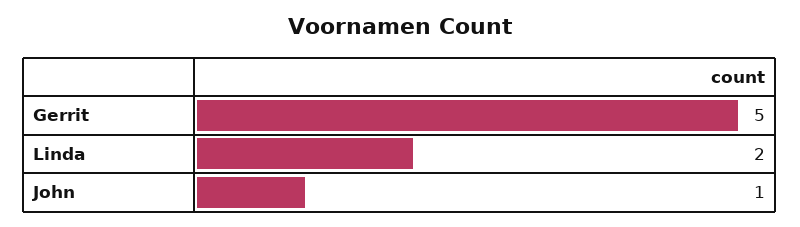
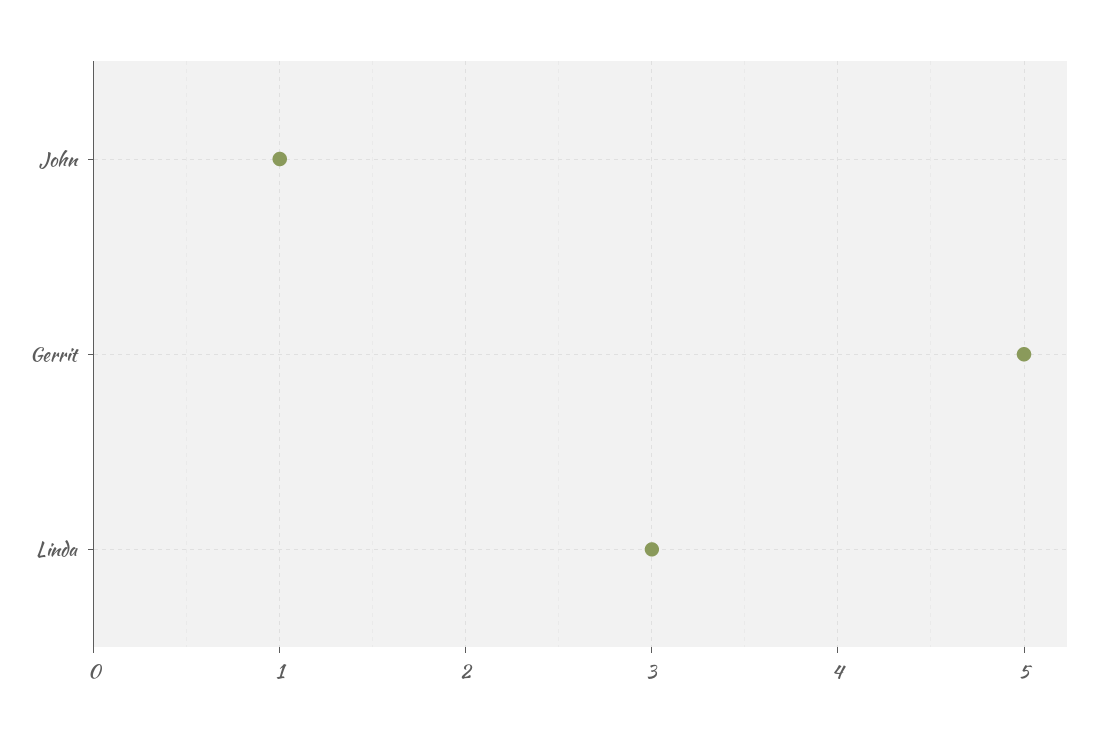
  {
    "Gerrit": 5,
-   "Linda": 2,
+   "Linda": 3,
    "John": 1
  }

